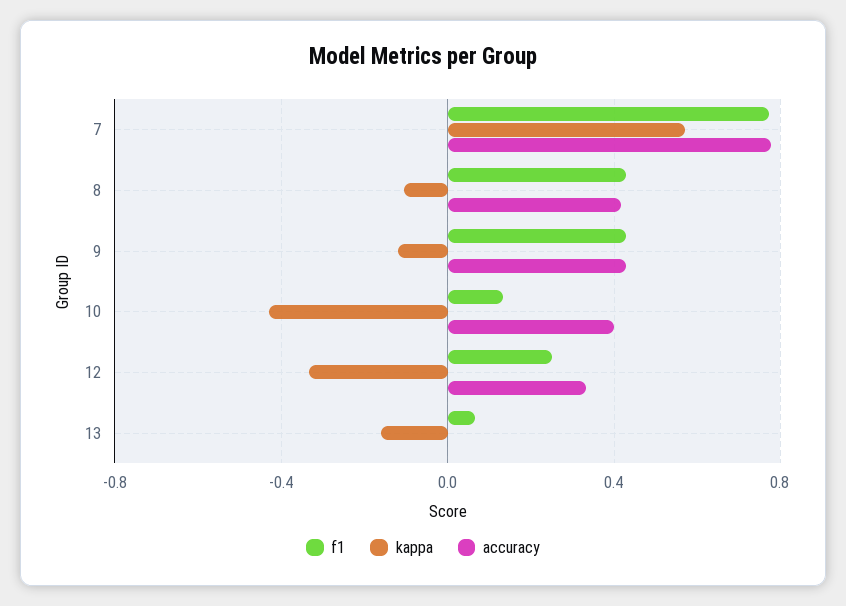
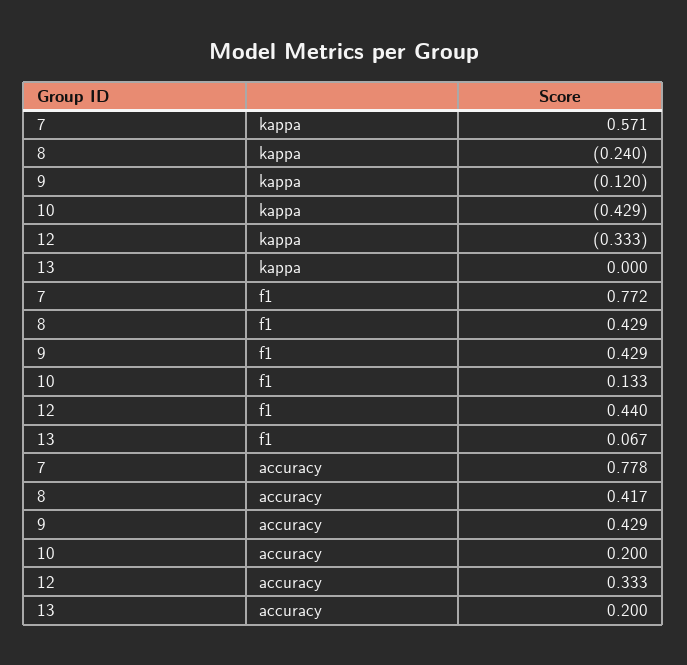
  {
    "f1": {
      "7": 0.772,
      "8": 0.429,
      "9": 0.429,
      "10": 0.133,
-     "12": 0.25,
+     "12": 0.44,
      "13": 0.067
    },
    "kappa": {
      "7": 0.571,
-     "8": -0.1,
+     "8": -0.24,
      "9": -0.12,
      "10": -0.429,
      "12": -0.333,
-     "13": -0.15
+     "13": 0
    },
    "accuracy": {
      "7": 0.778,
      "8": 0.417,
      "9": 0.429,
-     "10": 0.4,
+     "10": 0.2,
      "12": 0.333,
-     "13": 0
+     "13": 0.2
    }
  }

